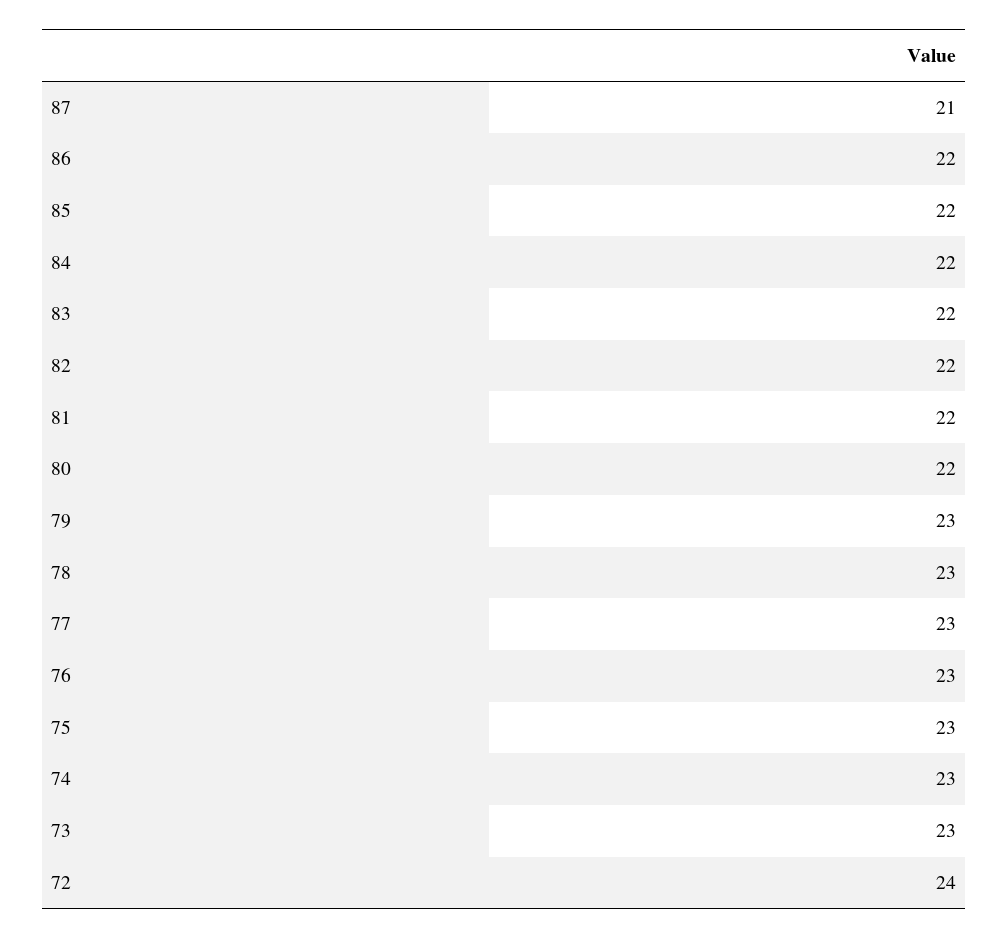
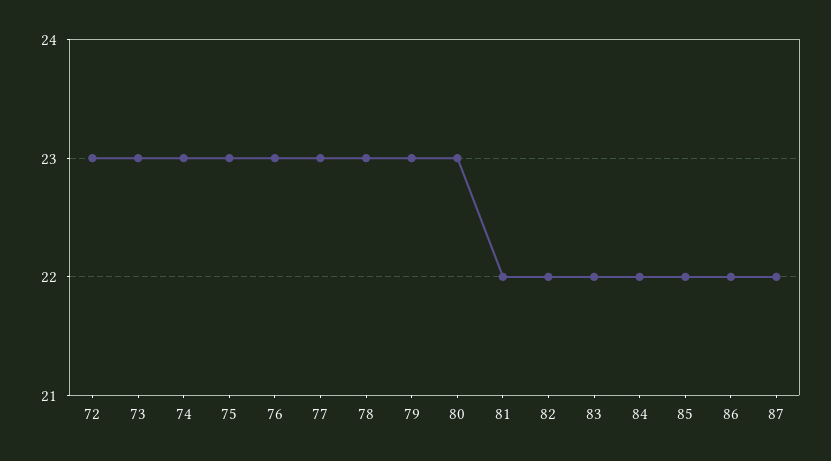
  {
-   "87": 21,
+   "87": 22,
    "86": 22,
    "85": 22,
    "84": 22,
    "83": 22,
    "82": 22,
    "81": 22,
-   "80": 22,
+   "80": 23,
    "79": 23,
    "78": 23,
    "77": 23,
    "76": 23,
    "75": 23,
    "74": 23,
    "73": 23,
-   "72": 24
+   "72": 23
  }

